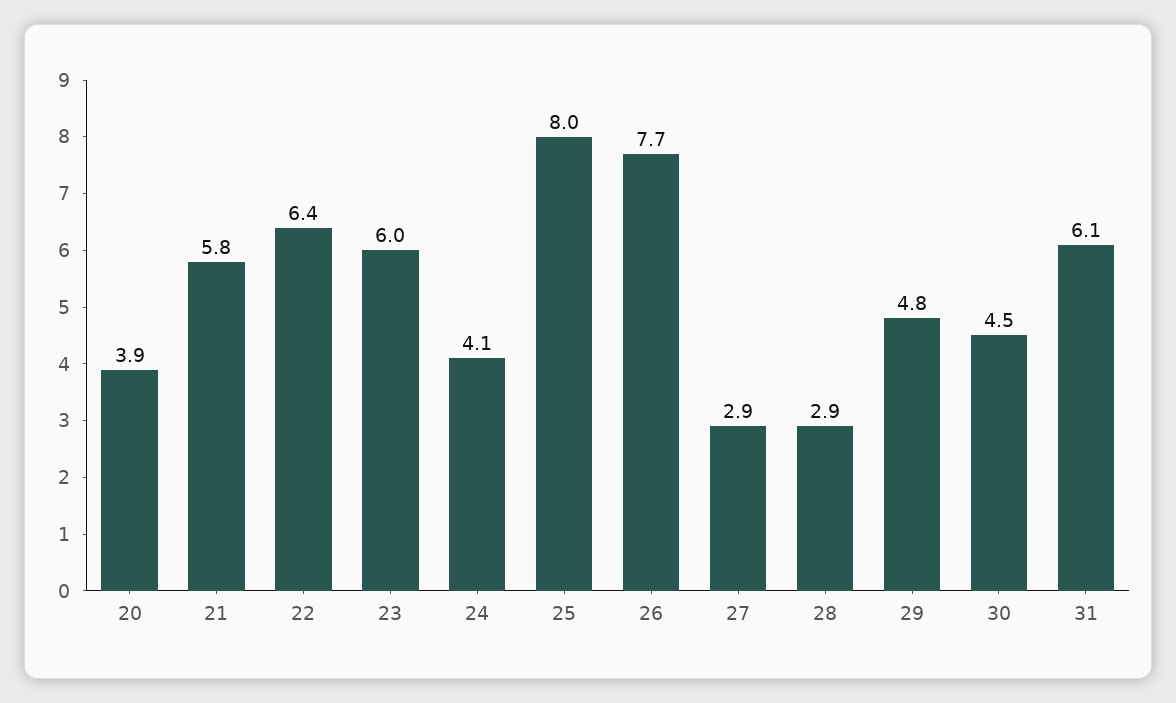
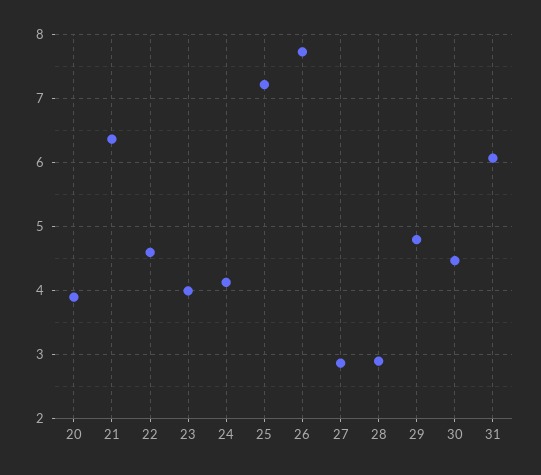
  {
    "20": 3.9,
-   "21": 5.8,
+   "21": 6.4,
-   "22": 6.4,
+   "22": 4.6,
-   "23": 6,
+   "23": 4,
    "24": 4.1,
-   "25": 8,
+   "25": 7.2,
    "26": 7.7,
    "27": 2.9,
    "28": 2.9,
    "29": 4.8,
    "30": 4.5,
    "31": 6.1
  }

